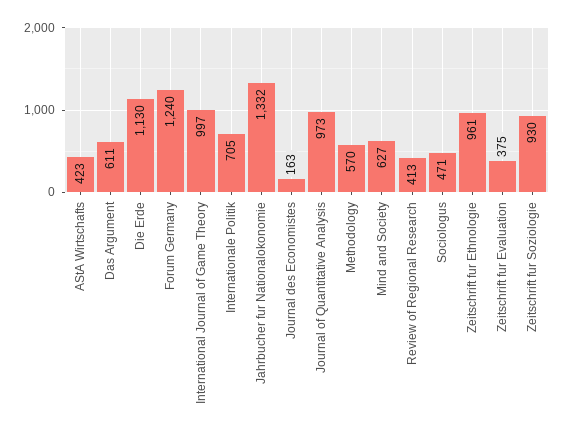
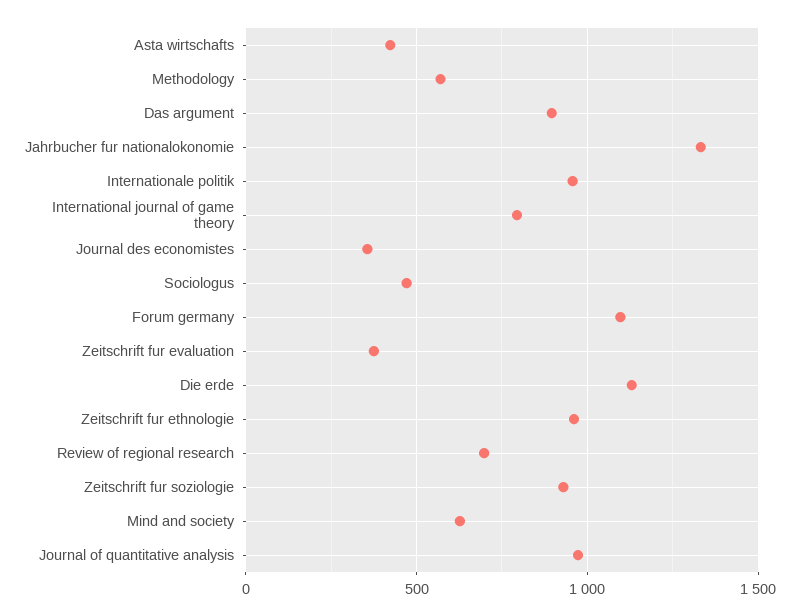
  {
    "AStA Wirtschafts": 423,
-   "Das Argument": 611,
+   "Das Argument": 900,
    "Die Erde": 1130,
-   "Forum Germany": 1240,
+   "Forum Germany": 1100,
-   "International Journal of Game Theory": 997,
+   "International Journal of Game Theory": 800,
-   "Internationale Politik": 705,
+   "Internationale Politik": 950,
    "Jahrbucher fur Nationalokonomie": 1332,
-   "Journal des Economistes": 163,
+   "Journal des Economistes": 350,
    "Journal of Quantitative Analysis": 973,
    "Methodology": 570,
    "Mind and Society": 627,
-   "Review of Regional Research": 413,
+   "Review of Regional Research": 700,
    "Sociologus": 471,
    "Zeitschrift fur Ethnologie": 961,
    "Zeitschrift fur Evaluation": 375,
    "Zeitschrift fur Soziologie": 930
  }

